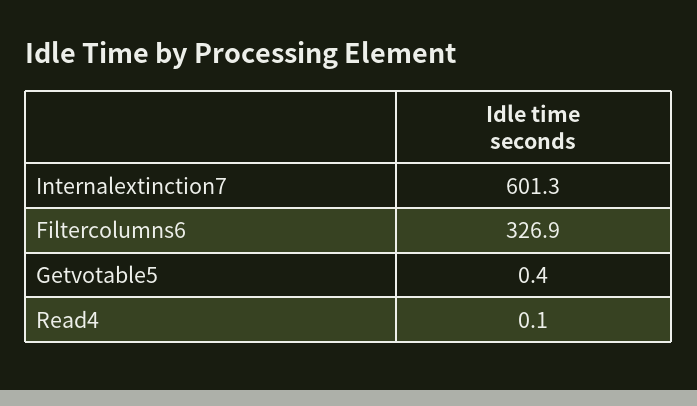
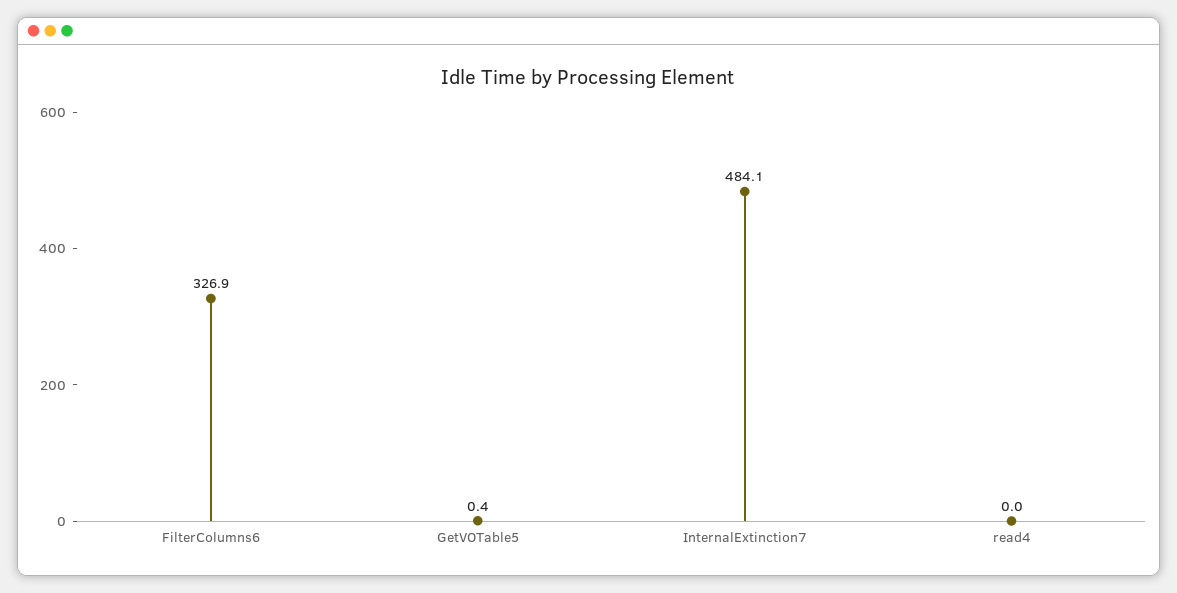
  {
-   "Internalextinction7": 601.3,
+   "Internalextinction7": 484.1,
    "Filtercolumns6": 326.9,
    "Getvotable5": 0.4,
-   "Read4": 0.1
+   "Read4": 0
  }

